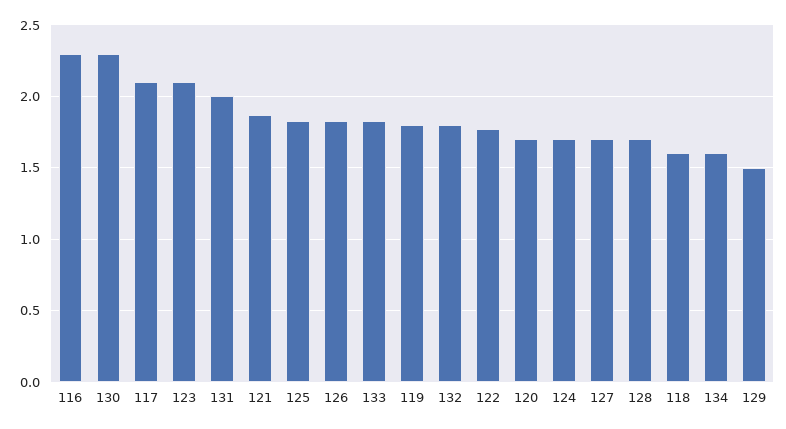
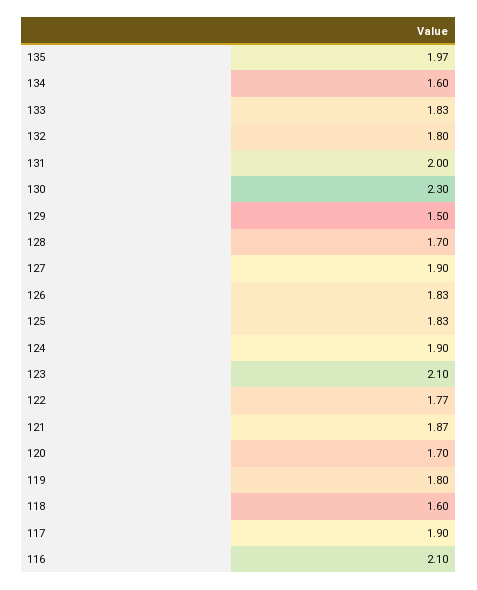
  {
-   "116": 2.3,
+   "116": 2.1,
    "130": 2.3,
-   "117": 2.1,
+   "117": 1.9,
    "123": 2.1,
    "131": 2,
    "121": 1.87,
    "125": 1.83,
    "126": 1.83,
    "133": 1.83,
    "119": 1.8,
    "132": 1.8,
    "122": 1.77,
    "120": 1.7,
-   "124": 1.7,
+   "124": 1.9,
-   "127": 1.7,
+   "127": 1.9,
    "128": 1.7,
    "118": 1.6,
    "134": 1.6,
-   "129": 1.5
+   "129": 1.5,
+   "135": 1.97
  }

